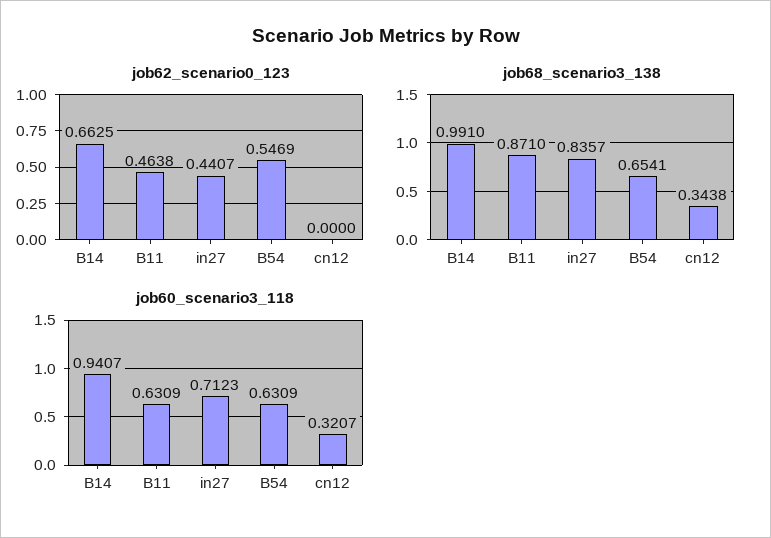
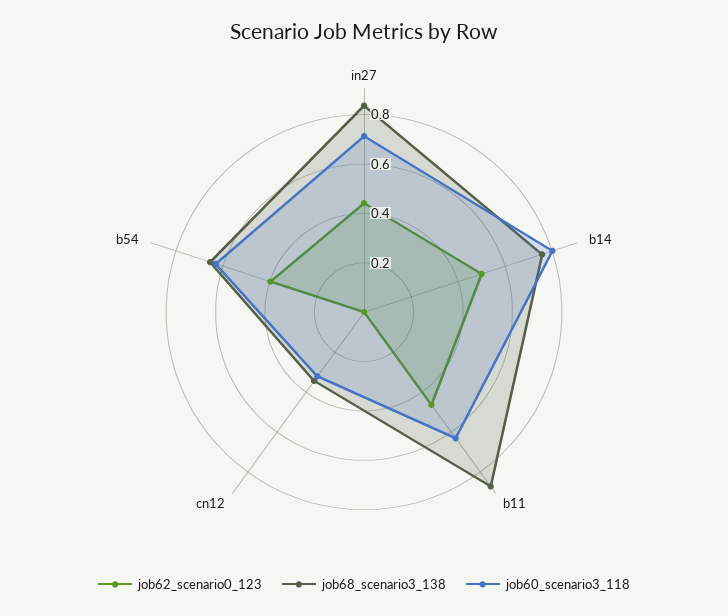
  {
    "job62_scenario0_123": {
-     "B14": 0.6625,
+     "B14": 0.5,
      "B11": 0.4638,
      "in27": 0.4407,
-     "B54": 0.5469,
+     "B54": 0.4,
      "cn12": 0
    },
    "job68_scenario3_138": {
-     "B14": 0.991,
+     "B14": 0.75,
      "B11": 0.871,
      "in27": 0.8357,
      "B54": 0.6541,
      "cn12": 0.3438
    },
    "job60_scenario3_118": {
-     "B14": 0.9407,
+     "B14": 0.8,
      "B11": 0.6309,
      "in27": 0.7123,
      "B54": 0.6309,
      "cn12": 0.3207
    }
  }

